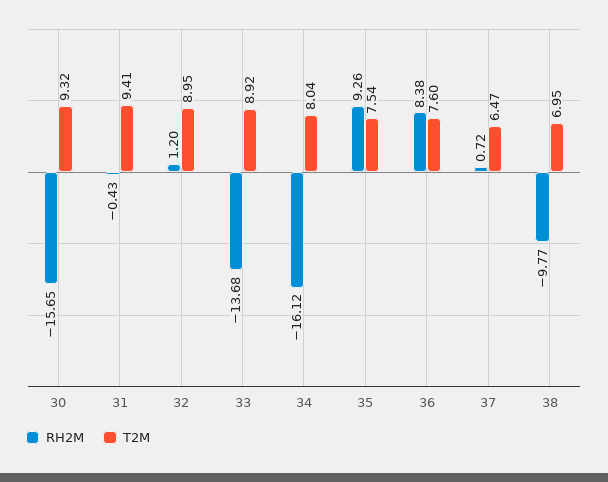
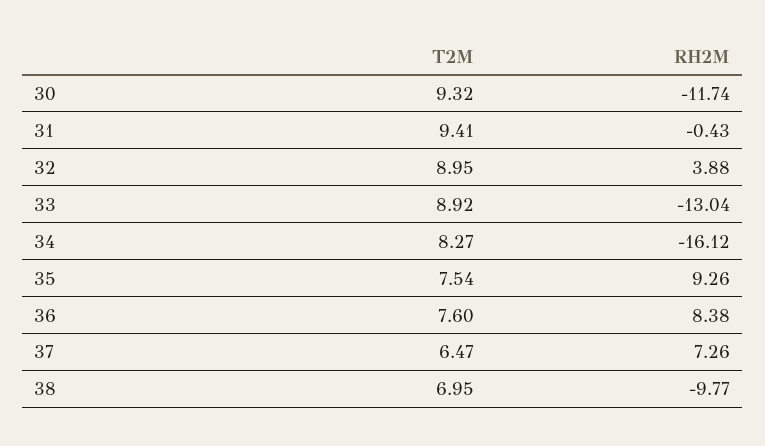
  {
    "RH2M": {
-     "30": -15.65,
+     "30": -11.74,
      "31": -0.43,
-     "32": 1.2,
+     "32": 3.88,
-     "33": -13.68,
+     "33": -13.04,
      "34": -16.12,
      "35": 9.26,
      "36": 8.38,
-     "37": 0.72,
+     "37": 7.26,
      "38": -9.77
    },
    "T2M": {
      "30": 9.32,
      "31": 9.41,
      "32": 8.95,
      "33": 8.92,
-     "34": 8.04,
+     "34": 8.27,
      "35": 7.54,
      "36": 7.6,
      "37": 6.47,
      "38": 6.95
    }
  }

